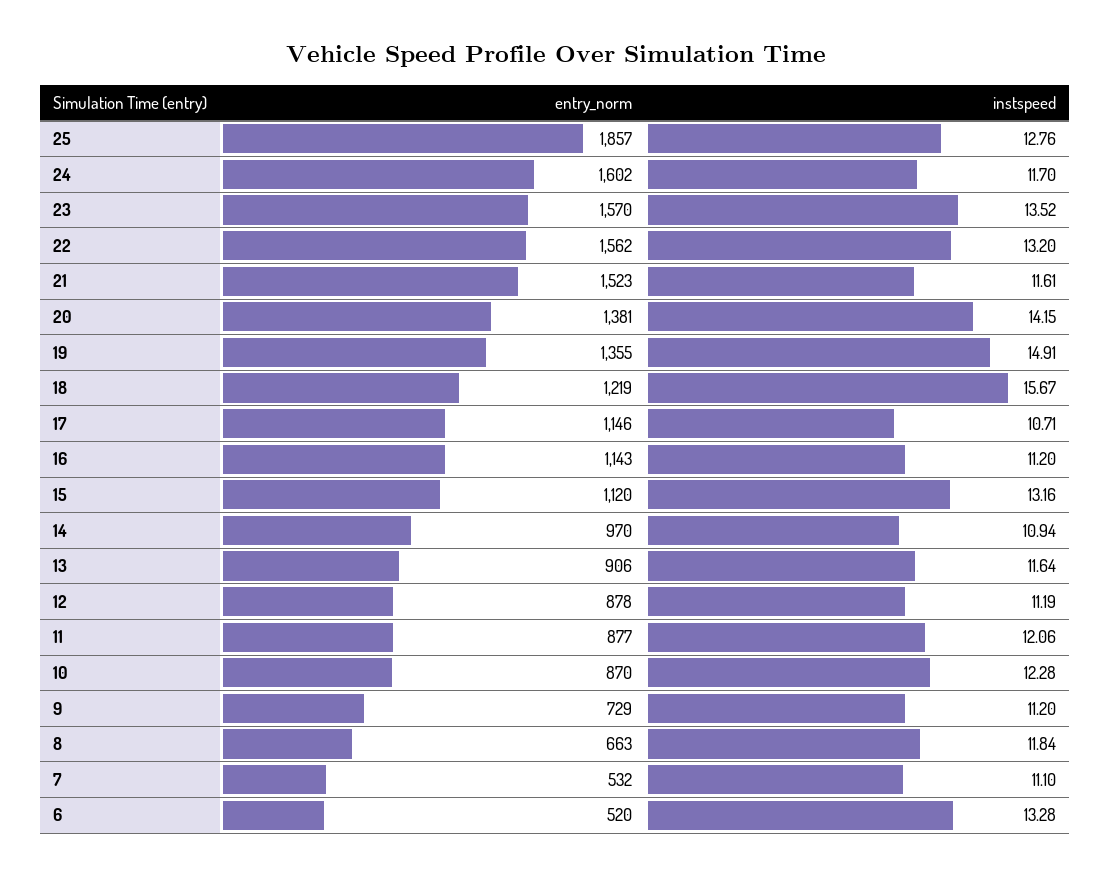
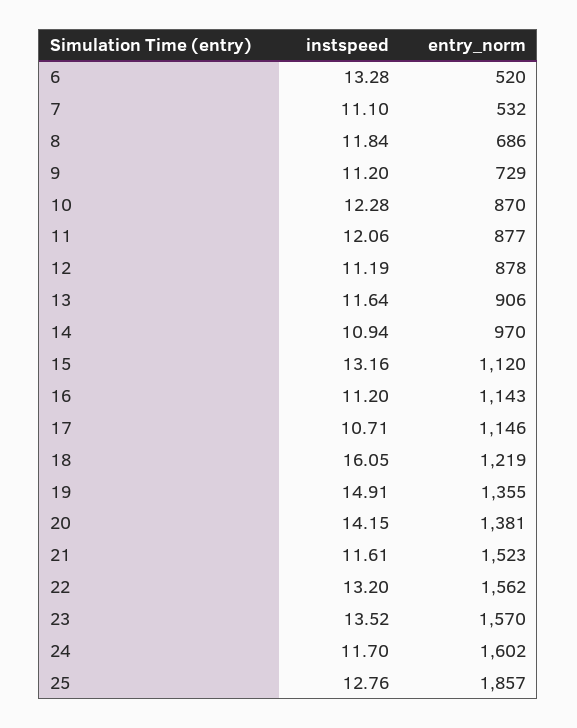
  {
    "entry_norm": {
      "25": 1857,
      "24": 1602,
      "23": 1570,
      "22": 1562,
      "21": 1523,
      "20": 1381,
      "19": 1355,
      "18": 1219,
      "17": 1146,
      "16": 1143,
      "15": 1120,
      "14": 970,
      "13": 906,
      "12": 878,
      "11": 877,
      "10": 870,
      "9": 729,
-     "8": 663,
+     "8": 686,
      "7": 532,
      "6": 520
    },
    "instspeed": {
      "25": 12.76,
      "24": 11.7,
      "23": 13.52,
      "22": 13.2,
      "21": 11.61,
      "20": 14.15,
      "19": 14.91,
-     "18": 15.67,
+     "18": 16.05,
      "17": 10.71,
      "16": 11.2,
      "15": 13.16,
      "14": 10.94,
      "13": 11.64,
      "12": 11.19,
      "11": 12.06,
      "10": 12.28,
      "9": 11.2,
      "8": 11.84,
      "7": 11.1,
      "6": 13.28
    }
  }

